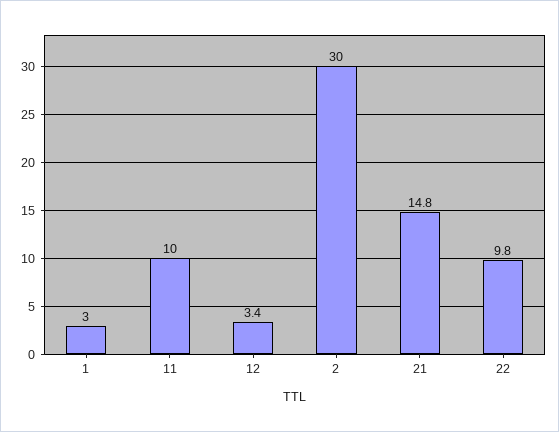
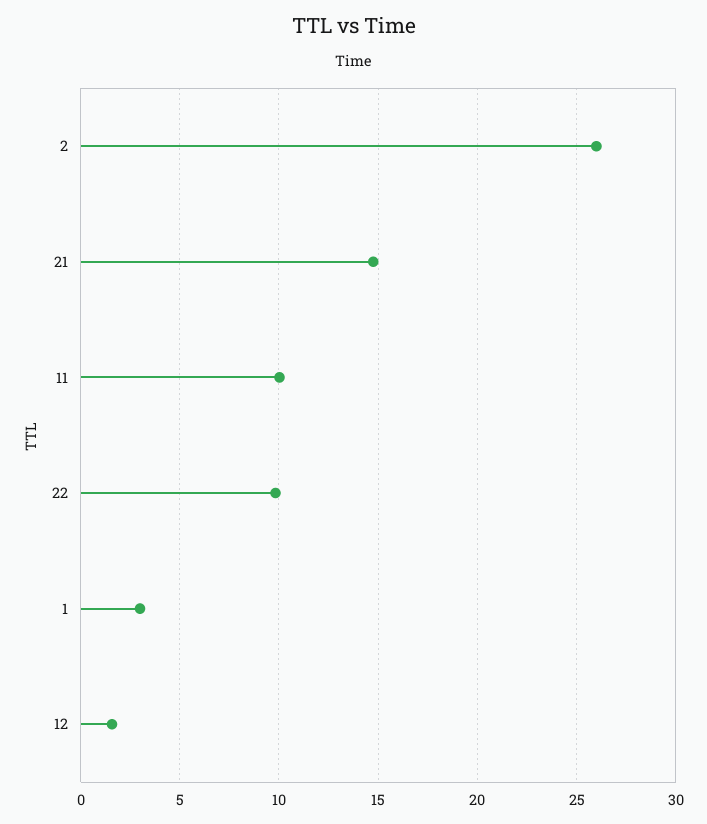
  {
    "1": 3,
    "11": 10,
-   "12": 3.4,
+   "12": 1.5,
-   "2": 30,
+   "2": 26,
    "21": 14.8,
    "22": 9.8
  }

